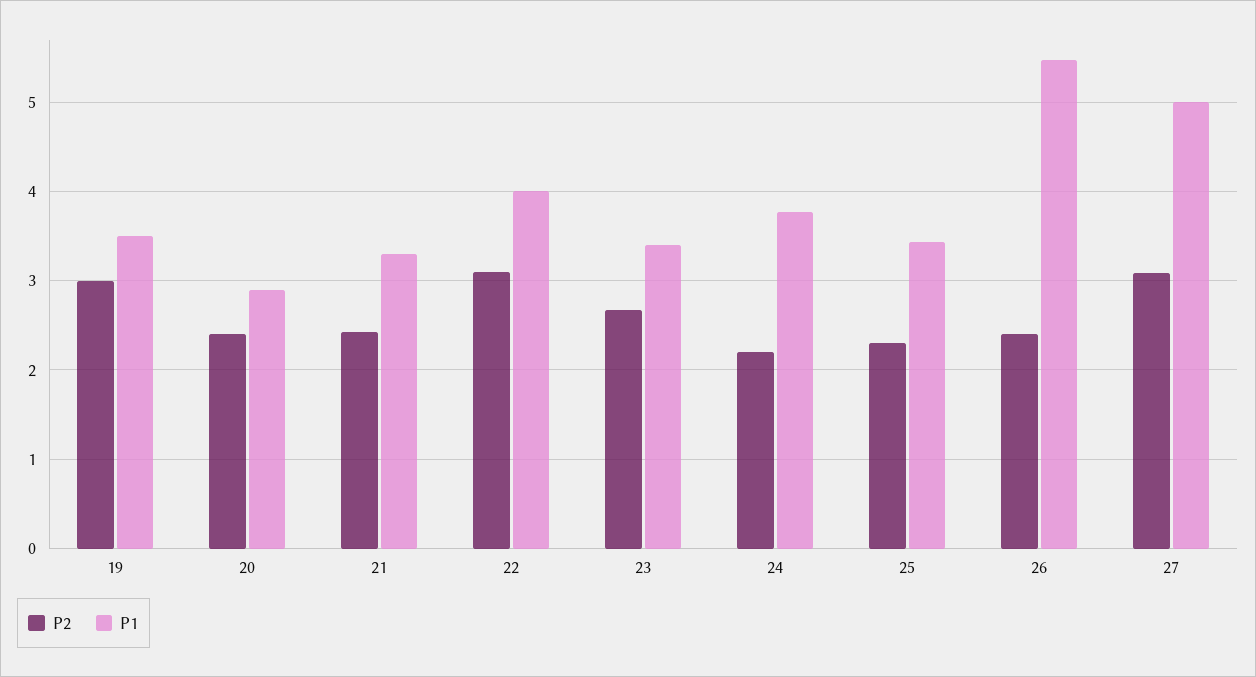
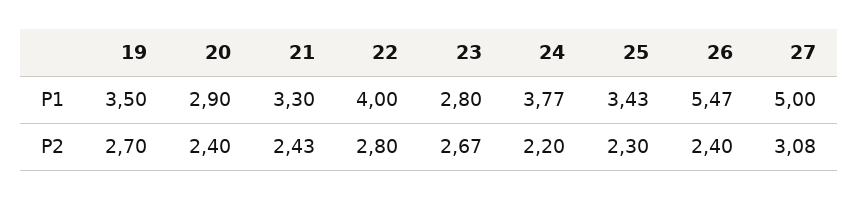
  {
    "P2": {
-     "19": 3,
+     "19": 2.7,
      "20": 2.4,
      "21": 2.43,
-     "22": 3.1,
+     "22": 2.8,
      "23": 2.67,
      "24": 2.2,
      "25": 2.3,
      "26": 2.4,
      "27": 3.08
    },
    "P1": {
      "19": 3.5,
      "20": 2.9,
      "21": 3.3,
      "22": 4,
-     "23": 3.4,
+     "23": 2.8,
      "24": 3.77,
      "25": 3.43,
      "26": 5.47,
      "27": 5
    }
  }

